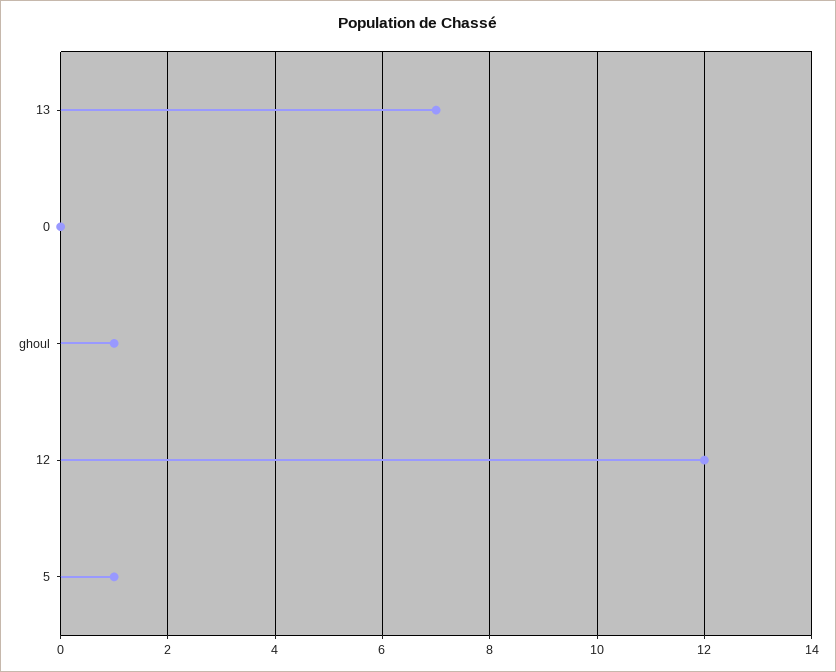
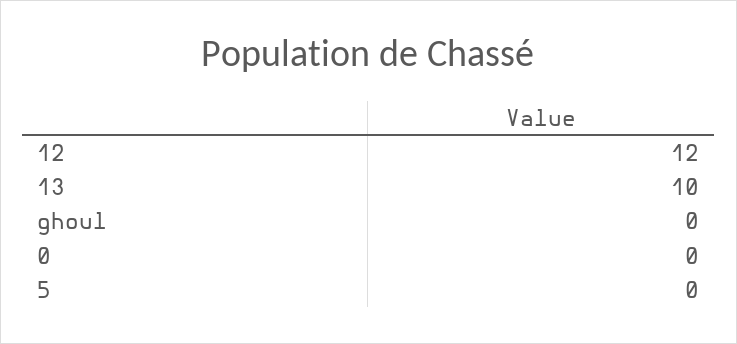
  {
-   "13": 7,
+   "13": 10,
    "0": 0,
-   "ghoul": 1,
+   "ghoul": 0,
    "12": 12,
-   "5": 1
+   "5": 0
  }

